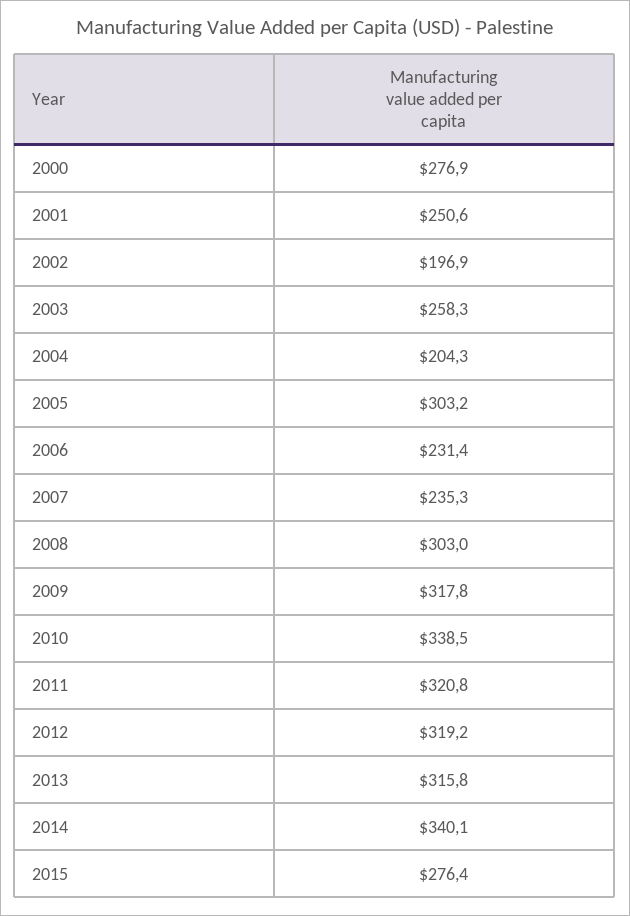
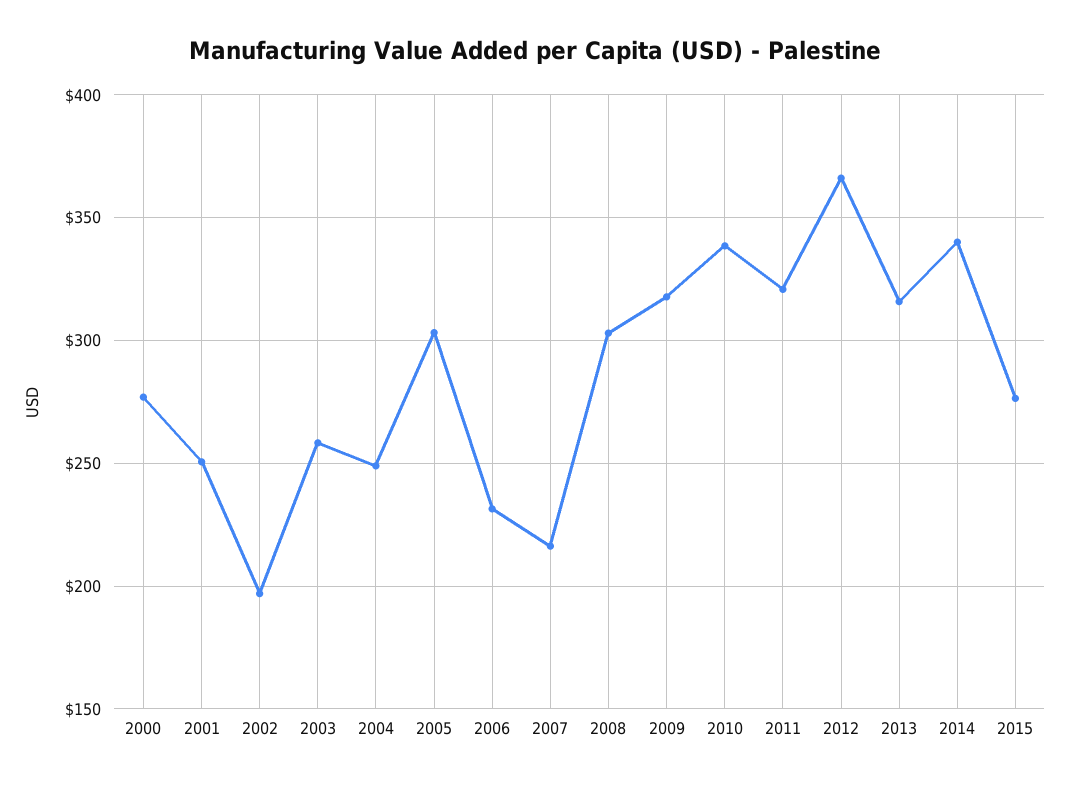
  {
    "2000": 276.9,
    "2001": 250.6,
    "2002": 196.9,
    "2003": 258.3,
-   "2004": 204.3,
+   "2004": 250,
    "2005": 303.2,
    "2006": 231.4,
-   "2007": 235.3,
+   "2007": 215,
    "2008": 303,
    "2009": 317.8,
    "2010": 338.5,
    "2011": 320.8,
-   "2012": 319.2,
+   "2012": 365,
    "2013": 315.8,
    "2014": 340.1,
    "2015": 276.4
  }

